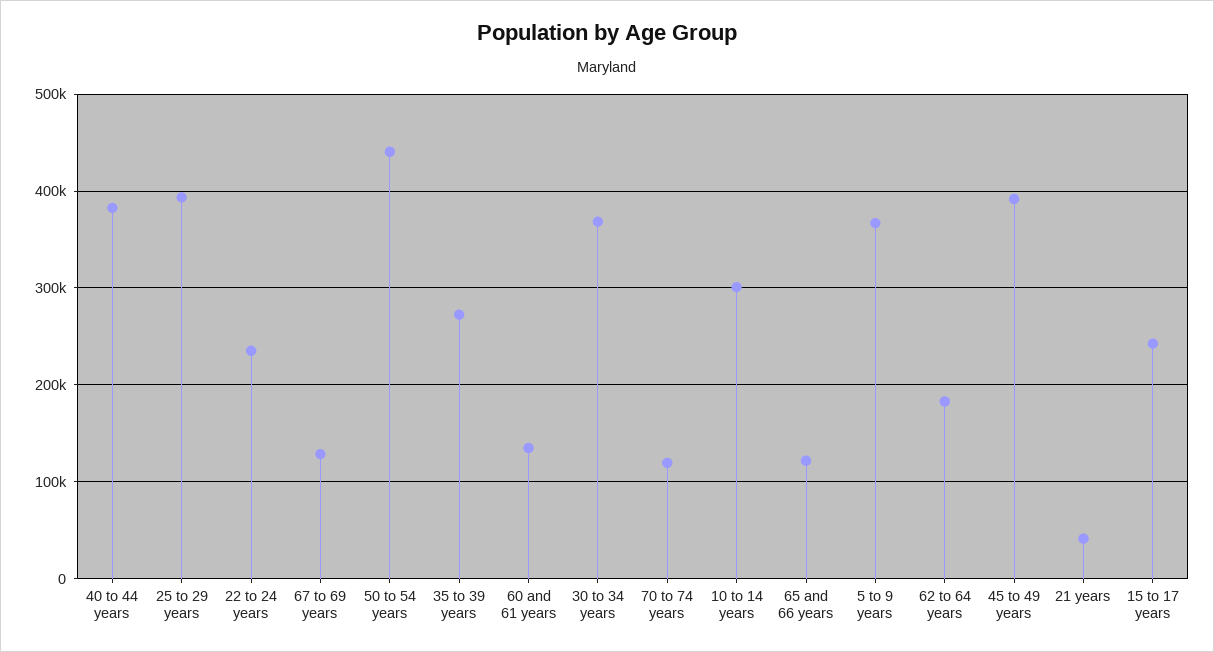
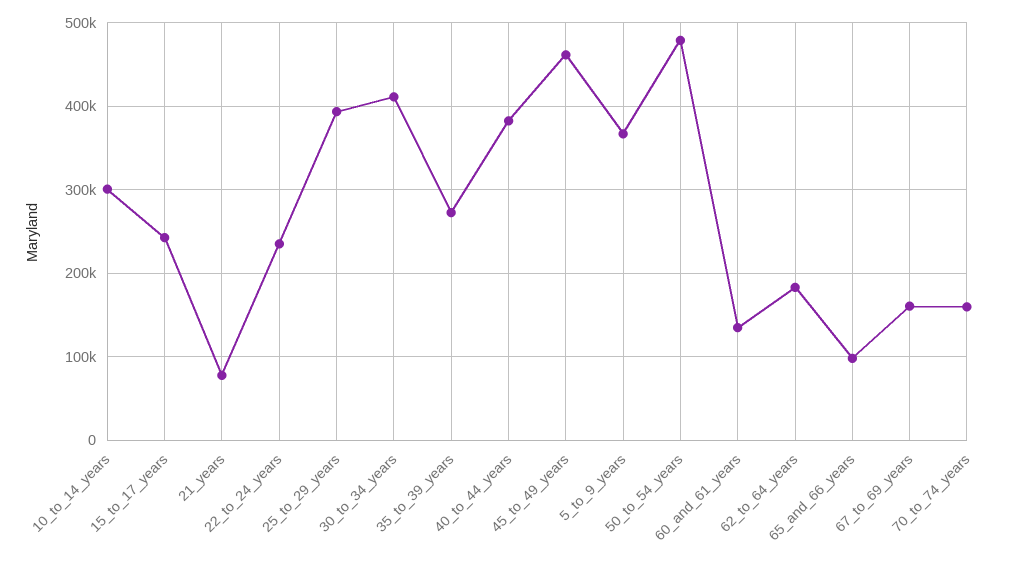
  {
    "40 to 44 years": 380000,
    "25 to 29 years": 390000,
    "22 to 24 years": 240000,
-   "67 to 69 years": 130000,
+   "67 to 69 years": 160000,
-   "50 to 54 years": 440000,
+   "50 to 54 years": 480000,
    "35 to 39 years": 270000,
    "60 and 61 years": 130000,
-   "30 to 34 years": 370000,
+   "30 to 34 years": 410000,
-   "70 to 74 years": 120000,
+   "70 to 74 years": 160000,
    "10 to 14 years": 300000,
-   "65 and 66 years": 120000,
+   "65 and 66 years": 100000,
    "5 to 9 years": 370000,
    "62 to 64 years": 180000,
-   "45 to 49 years": 390000,
+   "45 to 49 years": 460000,
-   "21 years": 40000,
+   "21 years": 80000,
    "15 to 17 years": 240000
  }

